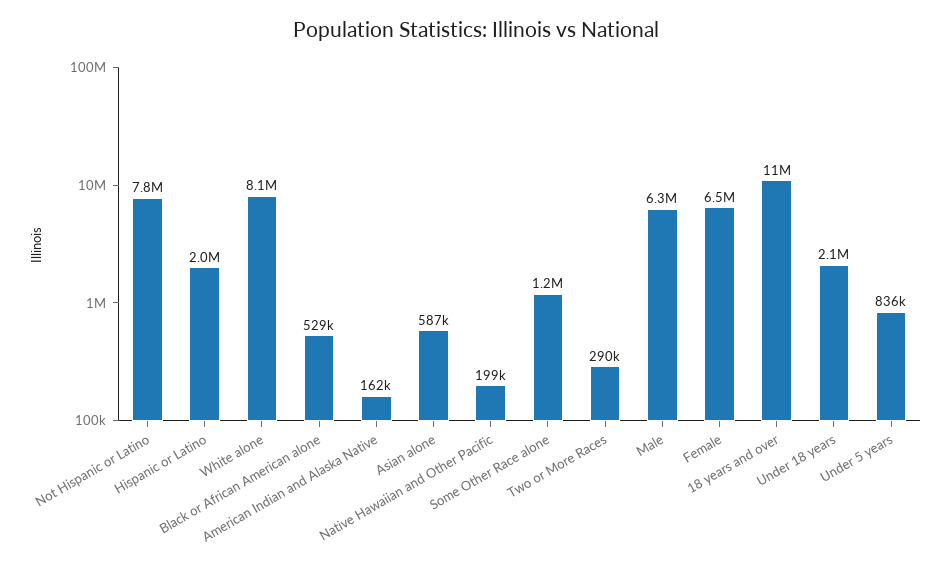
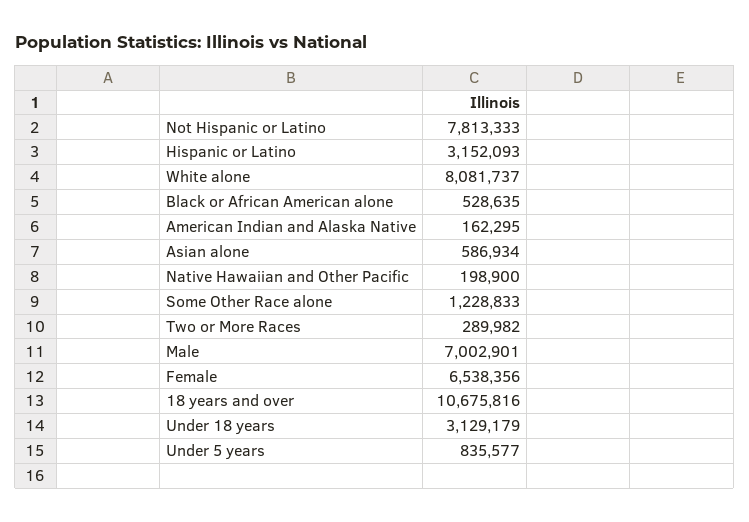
  {
    "Not Hispanic or Latino": 7813333,
-   "Hispanic or Latino": 2000000,
+   "Hispanic or Latino": 3152093,
    "White alone": 8081737,
    "Black or African American alone": 528635,
    "American Indian and Alaska Native": 162295,
    "Asian alone": 586934,
    "Native Hawaiian and Other Pacific": 198900,
    "Some Other Race alone": 1228833,
    "Two or More Races": 289982,
-   "Male": 6300000,
+   "Male": 7002901,
    "Female": 6538356,
    "18 years and over": 10675816,
-   "Under 18 years": 2100000,
+   "Under 18 years": 3129179,
    "Under 5 years": 835577
  }

